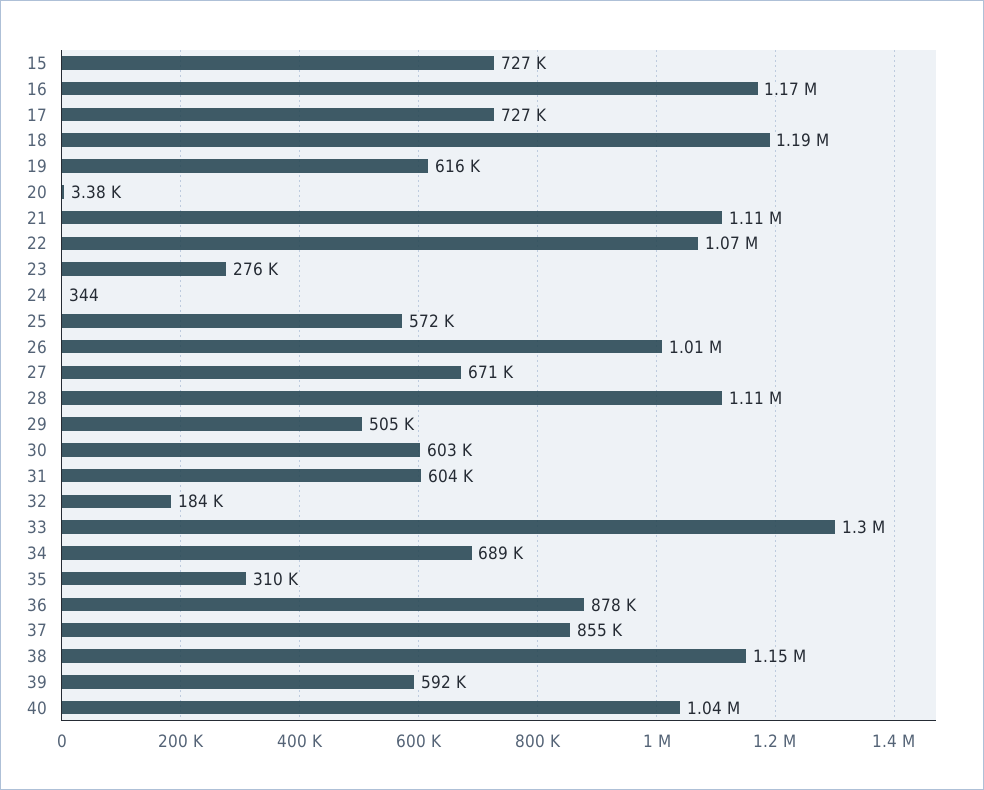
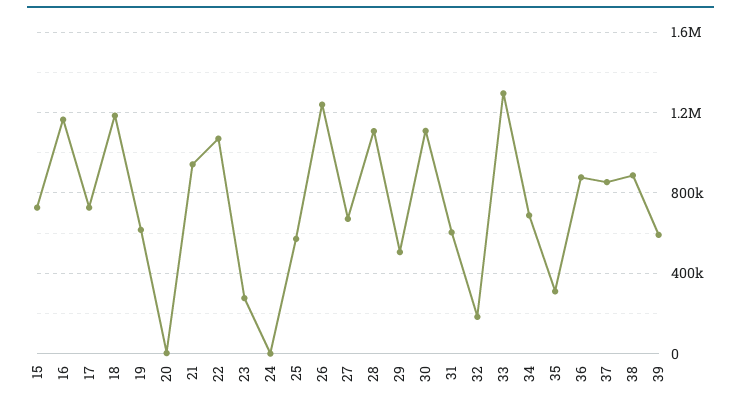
  {
    "15": 727000,
    "16": 1170000,
    "17": 727000,
    "18": 1190000,
    "19": 616000,
    "20": 3380,
-   "21": 1110000,
+   "21": 950000,
    "22": 1070000,
    "23": 276000,
    "24": 344,
    "25": 572000,
-   "26": 1010000,
+   "26": 1250000,
    "27": 671000,
    "28": 1110000,
    "29": 505000,
-   "30": 603000,
+   "30": 1100000,
    "31": 604000,
    "32": 184000,
    "33": 1300000,
    "34": 689000,
    "35": 310000,
    "36": 878000,
    "37": 855000,
-   "38": 1150000,
+   "38": 900000,
-   "39": 592000,
+   "39": 592000
-   "40": 1040000
  }

